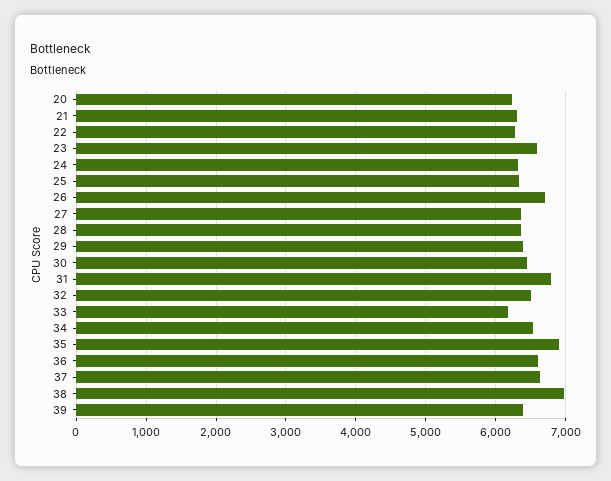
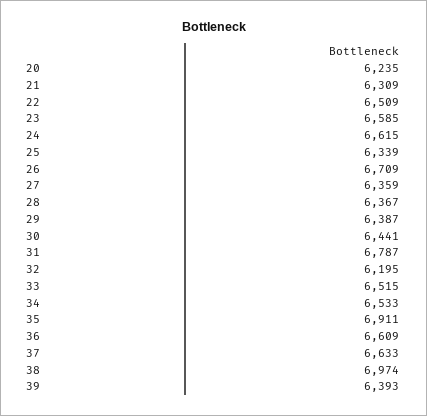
  {
    "20": 6235,
    "21": 6309,
-   "22": 6300,
+   "22": 6509,
    "23": 6585,
-   "24": 6300,
+   "24": 6615,
    "25": 6339,
    "26": 6709,
    "27": 6359,
    "28": 6367,
    "29": 6387,
    "30": 6441,
    "31": 6787,
-   "32": 6500,
+   "32": 6195,
-   "33": 6200,
+   "33": 6515,
    "34": 6533,
    "35": 6911,
    "36": 6609,
    "37": 6633,
    "38": 6974,
    "39": 6393
  }

